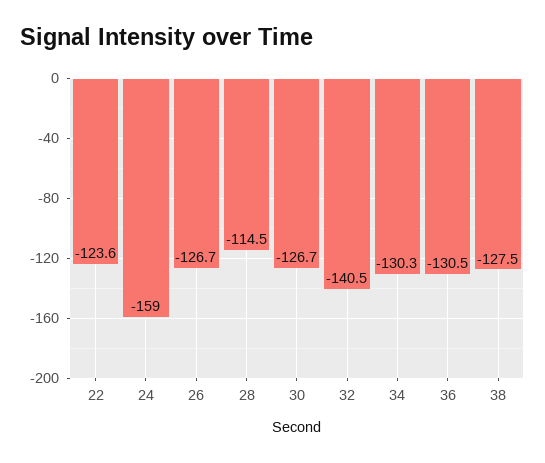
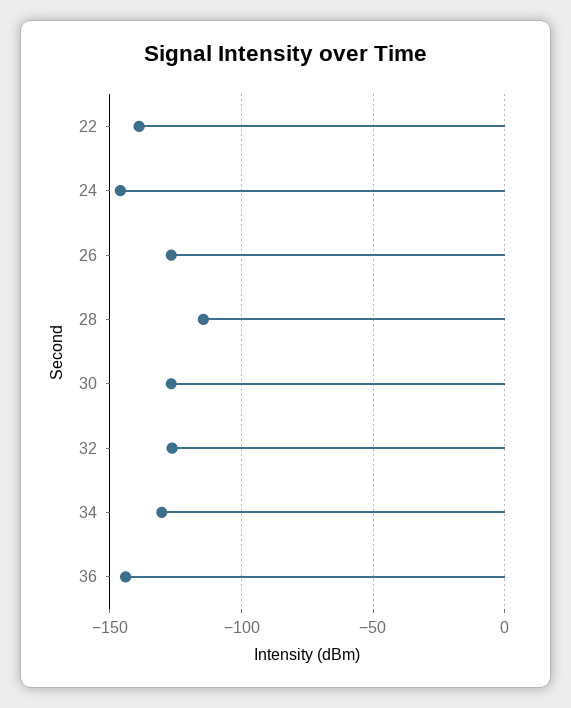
  {
-   "22": -123.6,
+   "22": -140,
-   "24": -159,
+   "24": -145,
    "26": -126.7,
    "28": -114.5,
    "30": -126.7,
-   "32": -140.5,
+   "32": -125,
    "34": -130.3,
-   "36": -130.5,
+   "36": -145
-   "38": -127.5
  }

